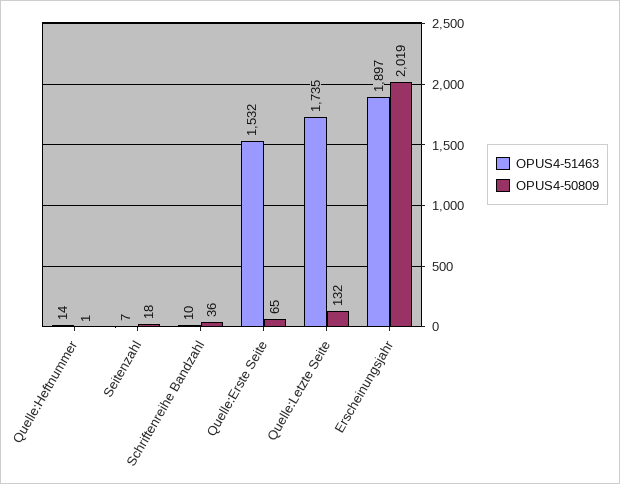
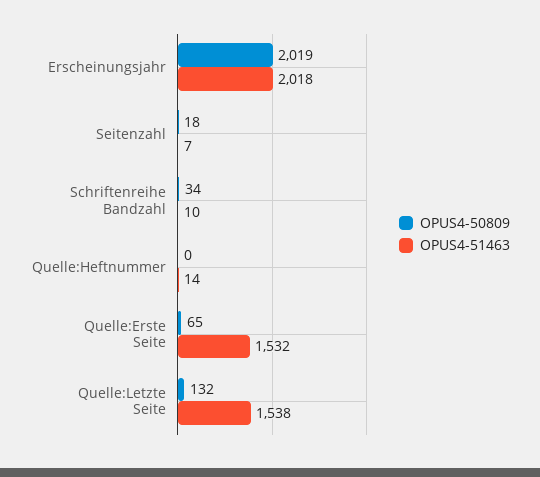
  {
    "OPUS4-51463": {
      "Quelle:Heftnummer": 14,
      "Seitenzahl": 7,
      "Schriftenreihe Bandzahl": 10,
      "Quelle:Erste Seite": 1532,
-     "Quelle:Letzte Seite": 1735,
+     "Quelle:Letzte Seite": 1538,
-     "Erscheinungsjahr": 1897
+     "Erscheinungsjahr": 2018
    },
    "OPUS4-50809": {
-     "Quelle:Heftnummer": 1,
+     "Quelle:Heftnummer": 0,
      "Seitenzahl": 18,
-     "Schriftenreihe Bandzahl": 36,
+     "Schriftenreihe Bandzahl": 34,
      "Quelle:Erste Seite": 65,
      "Quelle:Letzte Seite": 132,
      "Erscheinungsjahr": 2019
    }
  }

